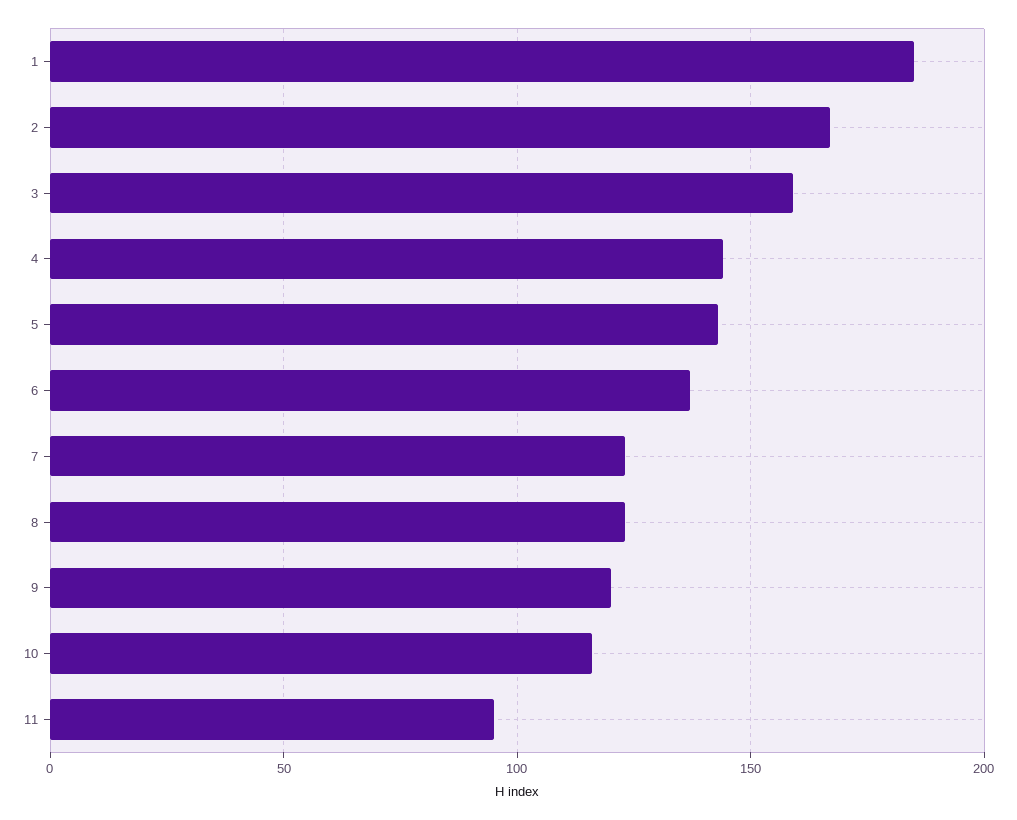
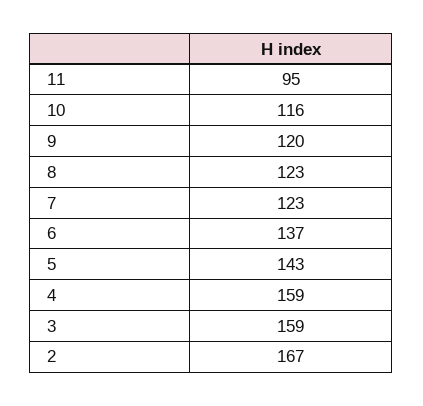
  {
-   "1": 185,
    "2": 167,
    "3": 159,
-   "4": 145,
+   "4": 159,
    "5": 143,
    "6": 137,
    "7": 123,
    "8": 123,
    "9": 120,
    "10": 116,
    "11": 95
  }

